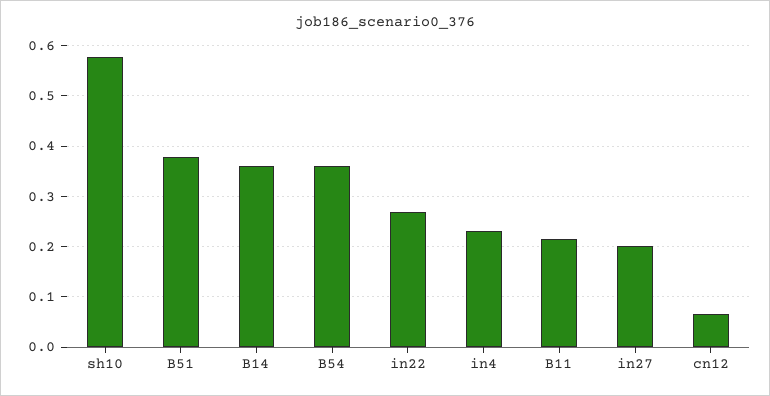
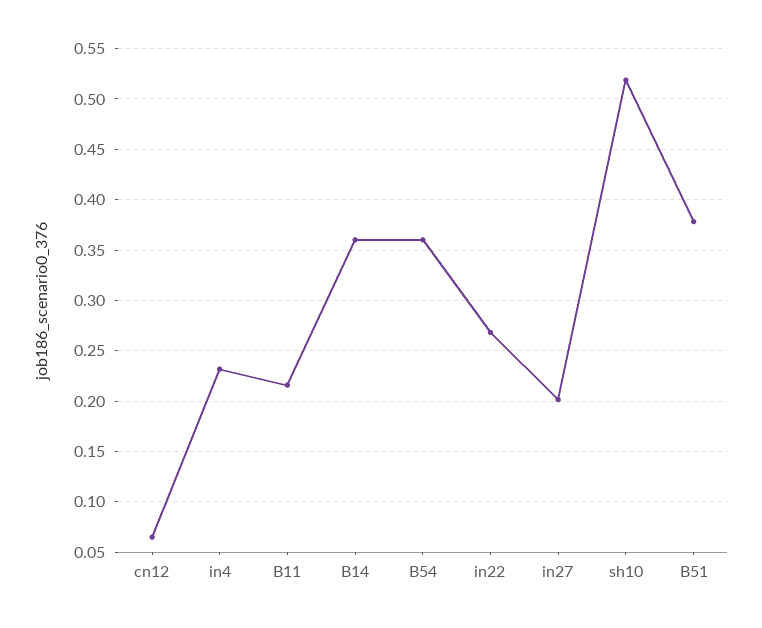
  {
-   "sh10": 0.58,
+   "sh10": 0.52,
    "B51": 0.38,
    "B14": 0.36,
    "B54": 0.36,
    "in22": 0.27,
    "in4": 0.23,
    "B11": 0.22,
    "in27": 0.2,
    "cn12": 0.06
  }

